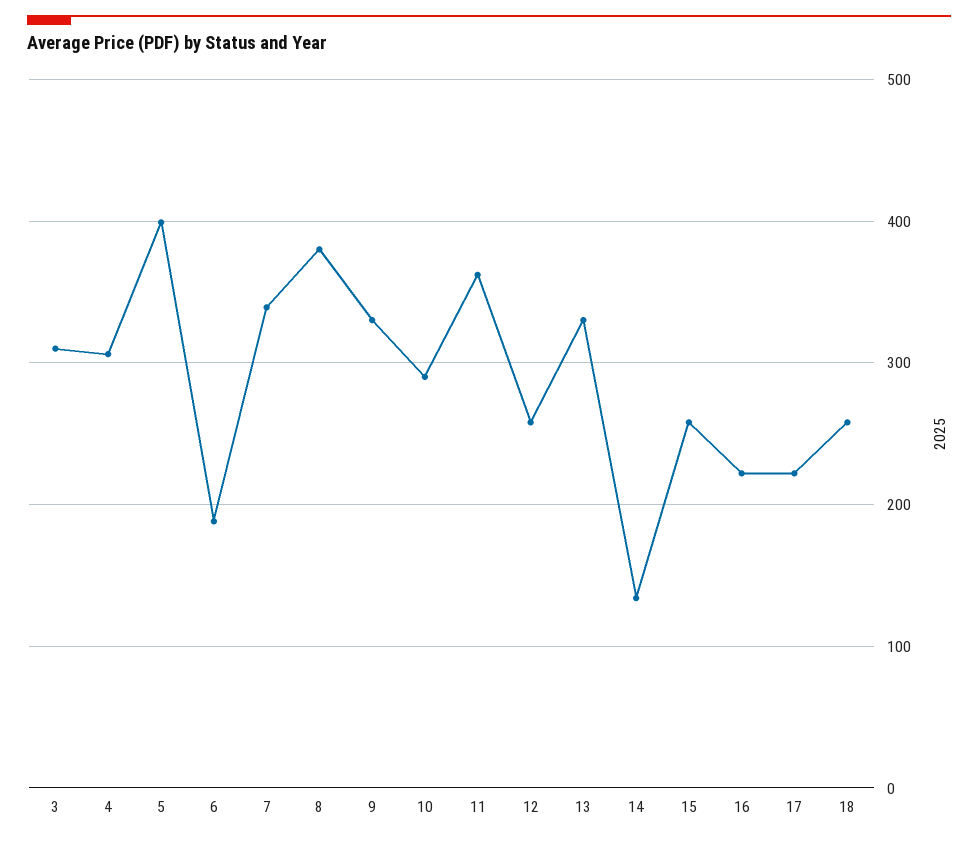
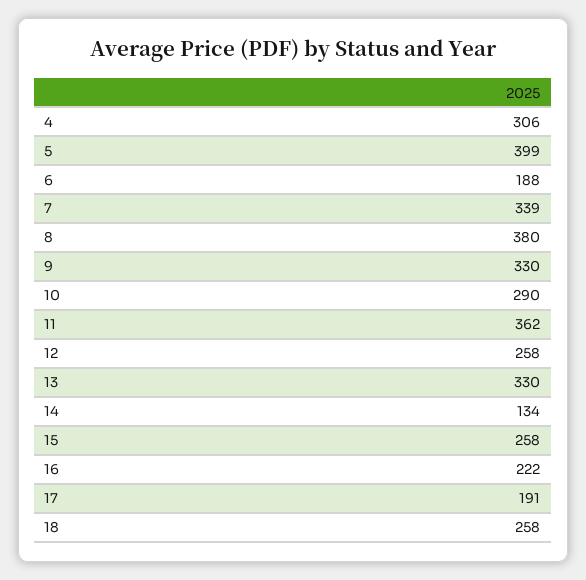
  {
-   "3": 310,
    "4": 306,
    "5": 399,
    "6": 188,
    "7": 339,
    "8": 380,
    "9": 330,
    "10": 290,
    "11": 362,
    "12": 258,
    "13": 330,
    "14": 134,
    "15": 258,
    "16": 222,
-   "17": 220,
+   "17": 191,
    "18": 258
  }

